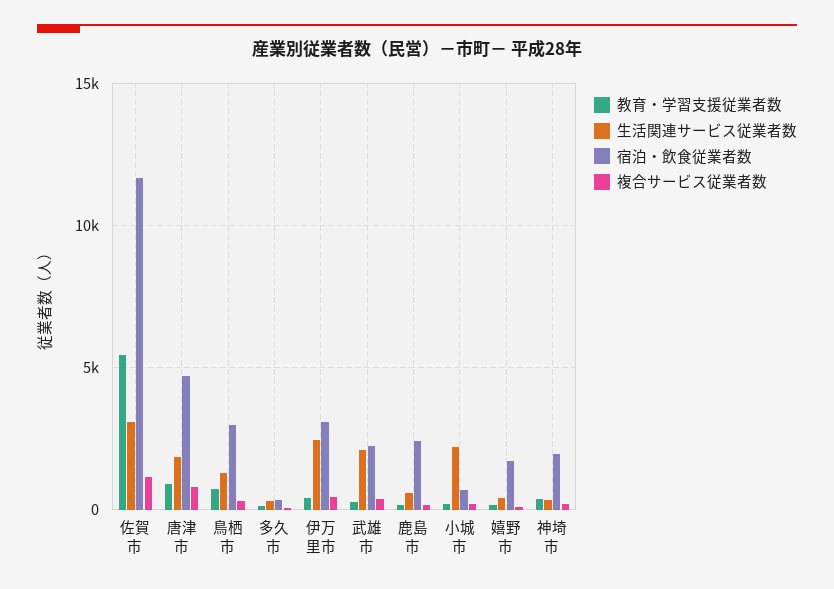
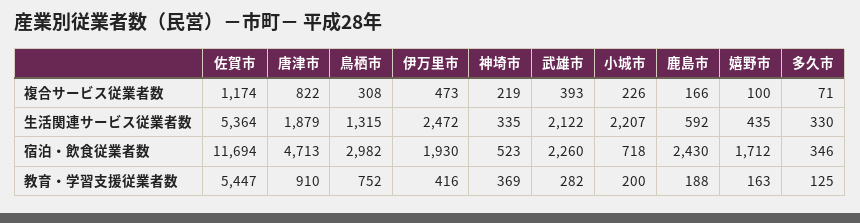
  {
    "教育・学習支援従業者数": {
      "佐賀市": 5447,
      "唐津市": 910,
      "鳥栖市": 752,
      "多久市": 125,
      "伊万里市": 416,
      "武雄市": 282,
      "鹿島市": 188,
      "小城市": 200,
      "嬉野市": 163,
      "神埼市": 369
    },
    "生活関連サービス従業者数": {
-     "佐賀市": 3000,
+     "佐賀市": 5364,
      "唐津市": 1879,
      "鳥栖市": 1315,
      "多久市": 330,
      "伊万里市": 2472,
      "武雄市": 2122,
      "鹿島市": 592,
      "小城市": 2207,
      "嬉野市": 435,
      "神埼市": 335
    },
    "宿泊・飲食従業者数": {
      "佐賀市": 11694,
      "唐津市": 4713,
      "鳥栖市": 2982,
      "多久市": 346,
-     "伊万里市": 3000,
+     "伊万里市": 1930,
      "武雄市": 2260,
      "鹿島市": 2430,
      "小城市": 718,
      "嬉野市": 1712,
-     "神埼市": 2000
+     "神埼市": 523
    },
    "複合サービス従業者数": {
      "佐賀市": 1174,
      "唐津市": 822,
      "鳥栖市": 308,
      "多久市": 71,
      "伊万里市": 473,
      "武雄市": 393,
      "鹿島市": 166,
      "小城市": 226,
      "嬉野市": 100,
      "神埼市": 219
    }
  }

